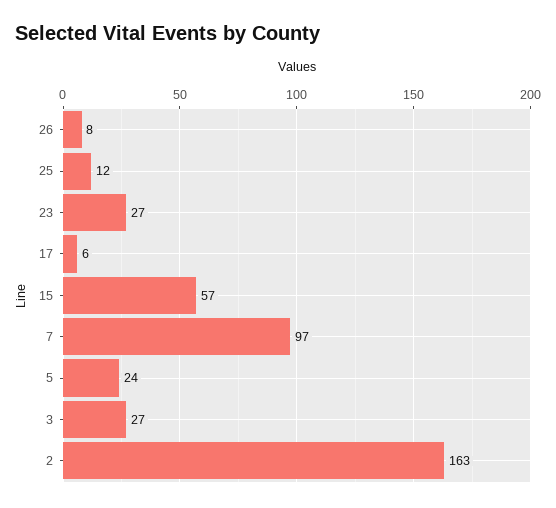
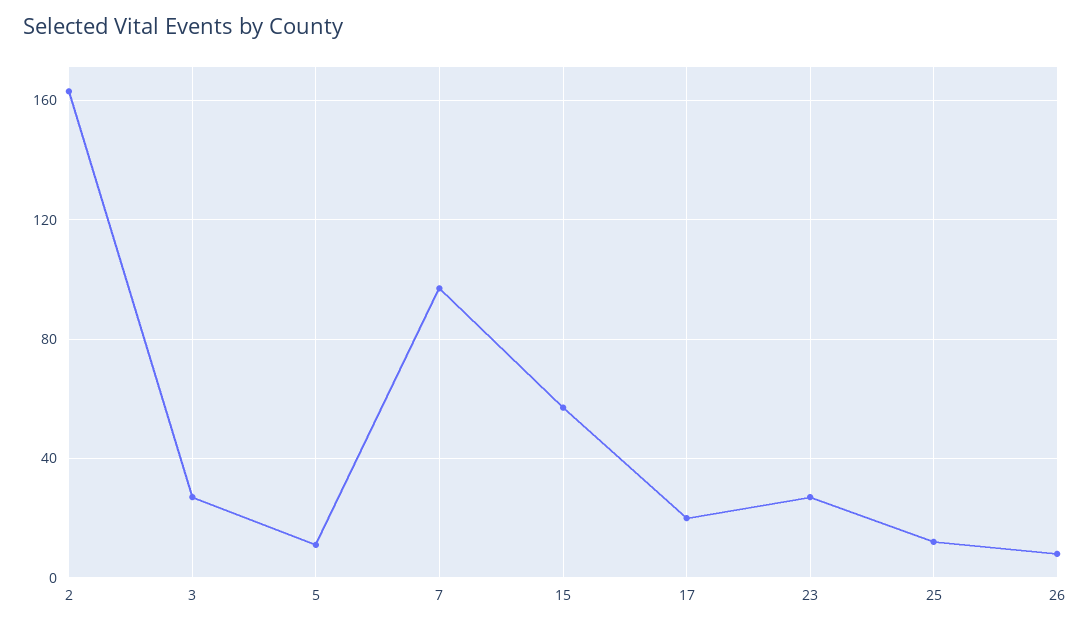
  {
    "26": 8,
    "25": 12,
    "23": 27,
-   "17": 6,
+   "17": 20,
    "15": 57,
    "7": 97,
-   "5": 24,
+   "5": 10,
    "3": 27,
    "2": 163
  }

